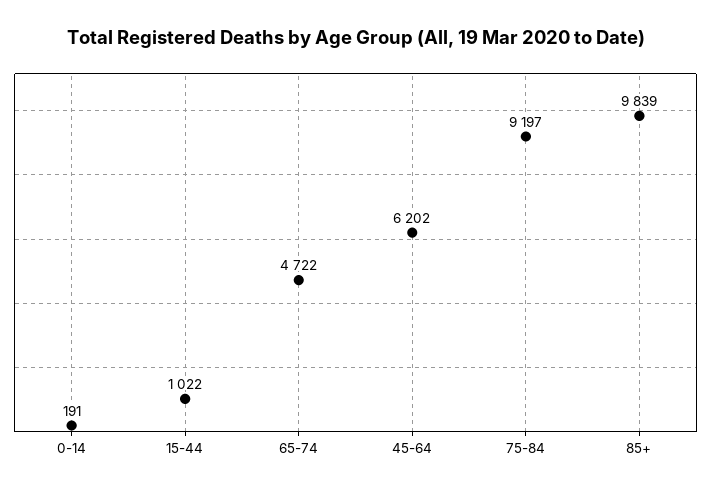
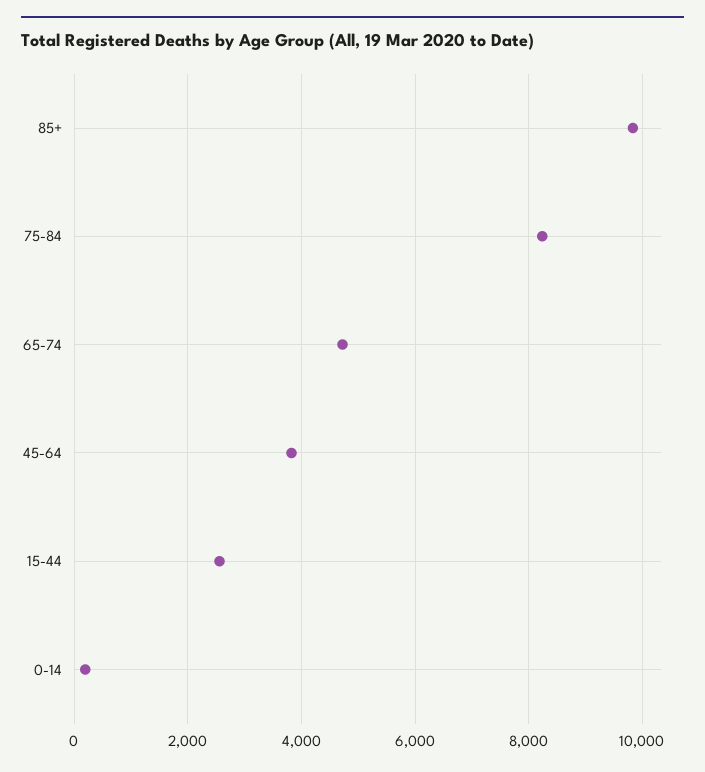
  {
    "0-14": 191,
-   "15-44": 1022,
+   "15-44": 2600,
    "65-74": 4722,
-   "45-64": 6202,
+   "45-64": 3800,
-   "75-84": 9197,
+   "75-84": 8200,
    "85+": 9839
  }

